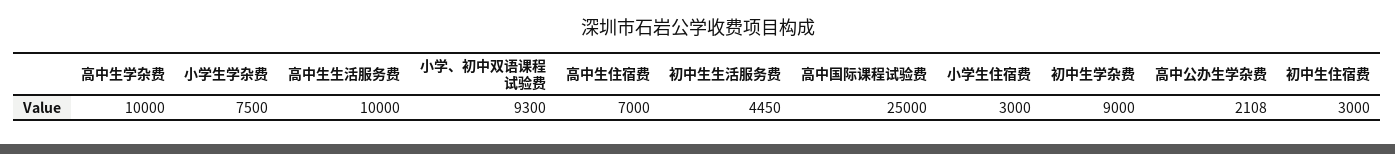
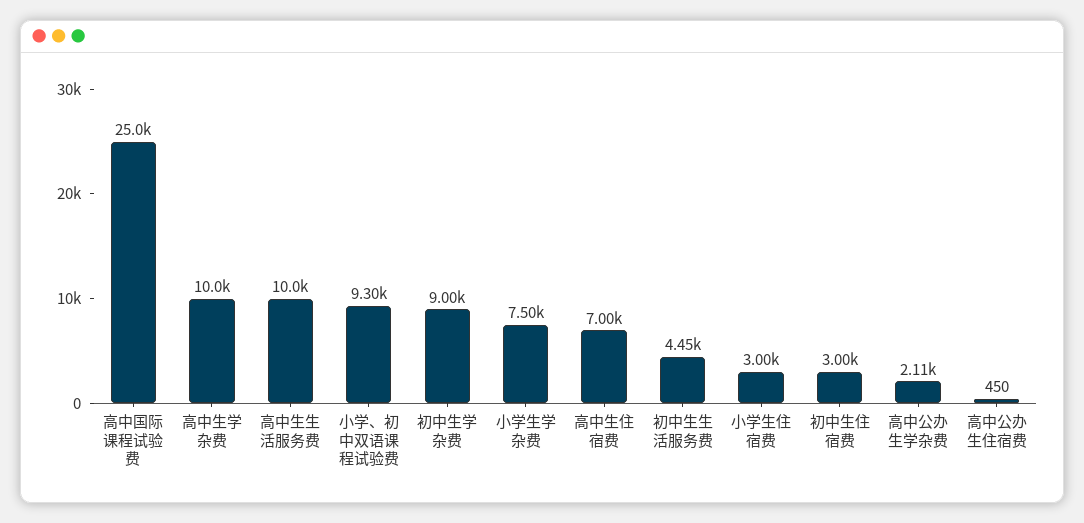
  {
    "高中生学杂费": 10000,
    "小学生学杂费": 7500,
    "高中生生活服务费": 10000,
    "小学、初中双语课程试验费": 9300,
    "高中生住宿费": 7000,
    "初中生生活服务费": 4450,
    "高中国际课程试验费": 25000,
    "小学生住宿费": 3000,
    "初中生学杂费": 9000,
    "高中公办生学杂费": 2108,
-   "初中生住宿费": 3000
+   "初中生住宿费": 3000,
+   "高中公办生住宿费": 450
  }

